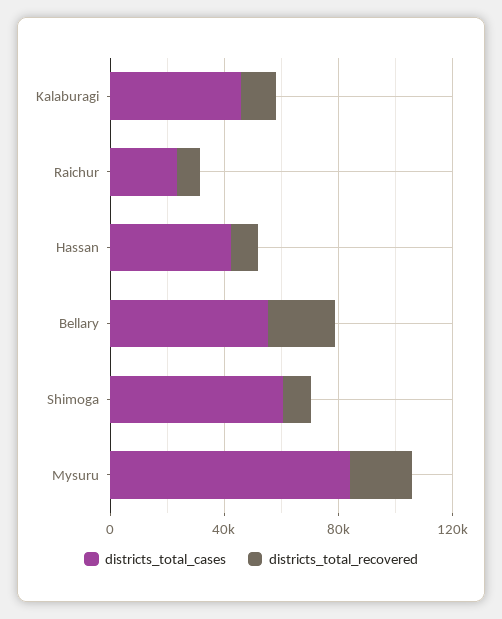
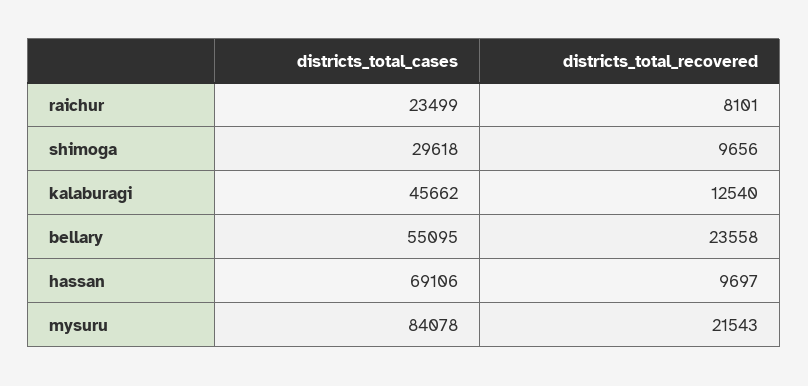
  {
    "districts_total_cases": {
      "Kalaburagi": 45662,
      "Raichur": 23499,
-     "Hassan": 40000,
+     "Hassan": 69106,
      "Bellary": 55095,
-     "Shimoga": 60000,
+     "Shimoga": 29618,
      "Mysuru": 84078
    },
    "districts_total_recovered": {
      "Kalaburagi": 12540,
      "Raichur": 8101,
      "Hassan": 9697,
      "Bellary": 23558,
      "Shimoga": 9656,
      "Mysuru": 21543
    }
  }

